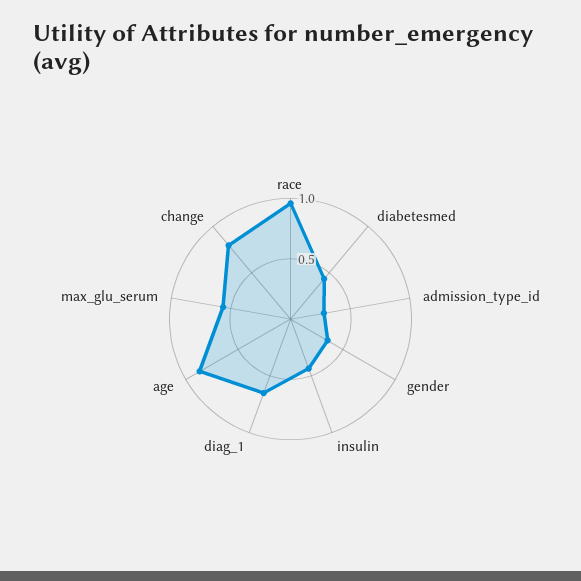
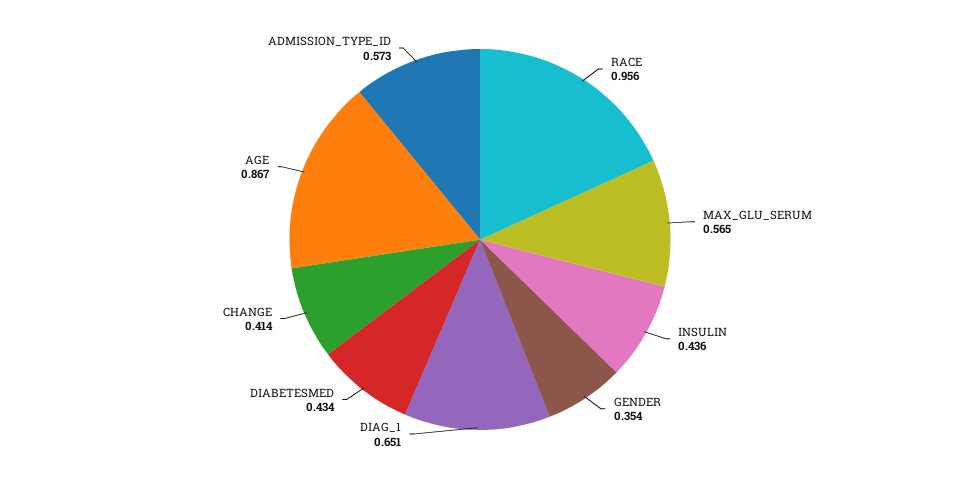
  {
    "race": 0.956,
    "diabetesmed": 0.434,
-   "admission_type_id": 0.3,
+   "admission_type_id": 0.573,
    "gender": 0.354,
    "insulin": 0.436,
    "diag_1": 0.651,
    "age": 0.867,
    "max_glu_serum": 0.565,
-   "change": 0.8
+   "change": 0.414
  }

